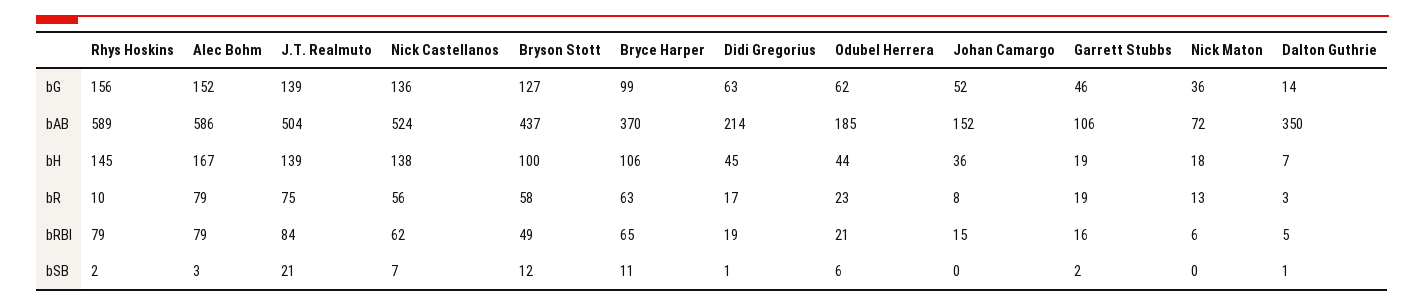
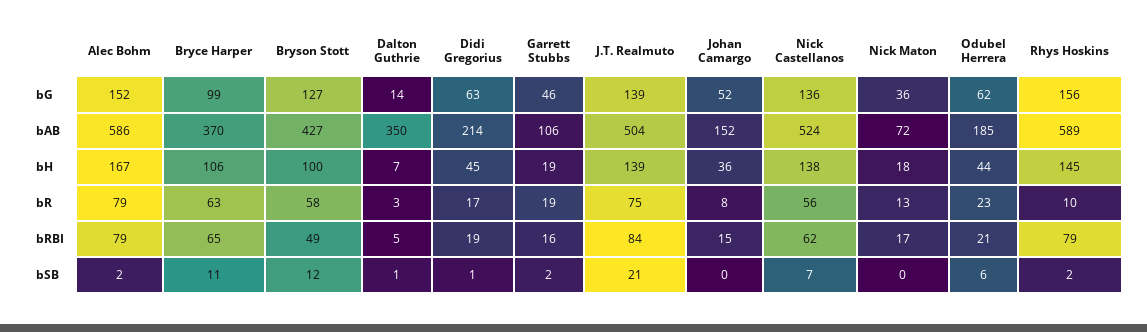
  {
    "Rhys Hoskins": {
      "bG": 156,
      "bAB": 589,
      "bH": 145,
      "bR": 10,
      "bRBI": 79,
      "bSB": 2
    },
    "Alec Bohm": {
      "bG": 152,
      "bAB": 586,
      "bH": 167,
      "bR": 79,
      "bRBI": 79,
-     "bSB": 3
+     "bSB": 2
    },
    "J.T. Realmuto": {
      "bG": 139,
      "bAB": 504,
      "bH": 139,
      "bR": 75,
      "bRBI": 84,
      "bSB": 21
    },
    "Nick Castellanos": {
      "bG": 136,
      "bAB": 524,
      "bH": 138,
      "bR": 56,
      "bRBI": 62,
      "bSB": 7
    },
    "Bryson Stott": {
      "bG": 127,
-     "bAB": 437,
+     "bAB": 427,
      "bH": 100,
      "bR": 58,
      "bRBI": 49,
      "bSB": 12
    },
    "Bryce Harper": {
      "bG": 99,
      "bAB": 370,
      "bH": 106,
      "bR": 63,
      "bRBI": 65,
      "bSB": 11
    },
    "Didi Gregorius": {
      "bG": 63,
      "bAB": 214,
      "bH": 45,
      "bR": 17,
      "bRBI": 19,
      "bSB": 1
    },
    "Odubel Herrera": {
      "bG": 62,
      "bAB": 185,
      "bH": 44,
      "bR": 23,
      "bRBI": 21,
      "bSB": 6
    },
    "Johan Camargo": {
      "bG": 52,
      "bAB": 152,
      "bH": 36,
      "bR": 8,
      "bRBI": 15,
      "bSB": 0
    },
    "Garrett Stubbs": {
      "bG": 46,
      "bAB": 106,
      "bH": 19,
      "bR": 19,
      "bRBI": 16,
      "bSB": 2
    },
    "Nick Maton": {
      "bG": 36,
      "bAB": 72,
      "bH": 18,
      "bR": 13,
-     "bRBI": 6,
+     "bRBI": 17,
      "bSB": 0
    },
    "Dalton Guthrie": {
      "bG": 14,
      "bAB": 350,
      "bH": 7,
      "bR": 3,
      "bRBI": 5,
      "bSB": 1
    }
  }

